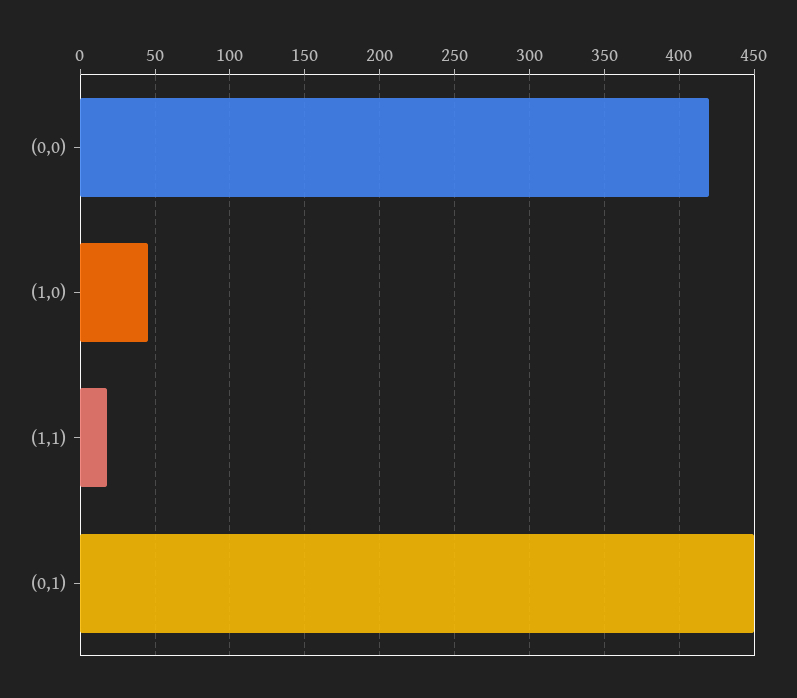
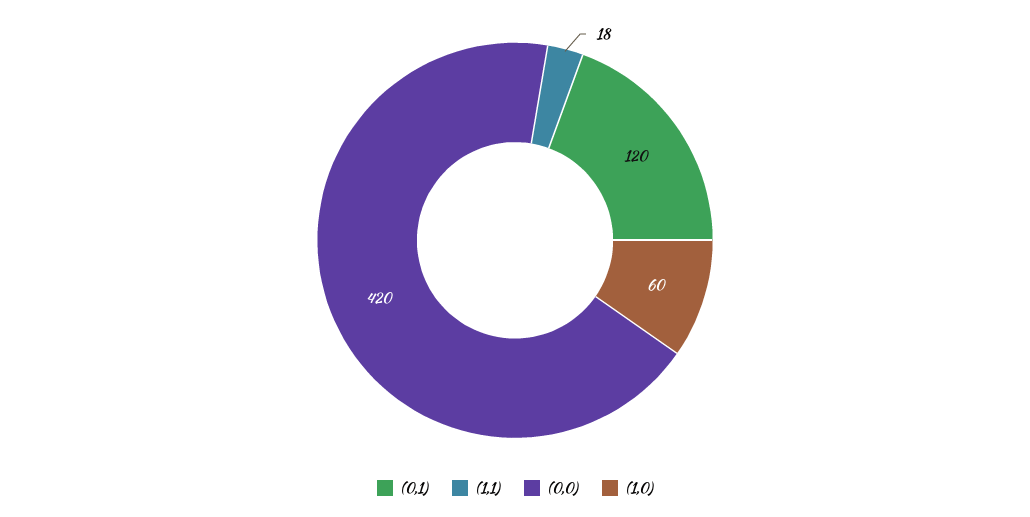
  {
    "(0,0)": 420,
-   "(1,0)": 45,
+   "(1,0)": 60,
    "(1,1)": 18,
-   "(0,1)": 450
+   "(0,1)": 120
  }

